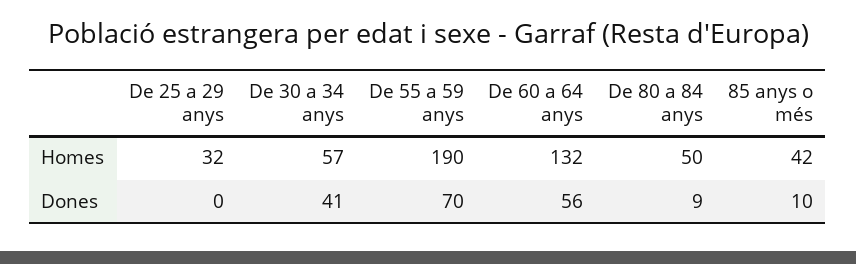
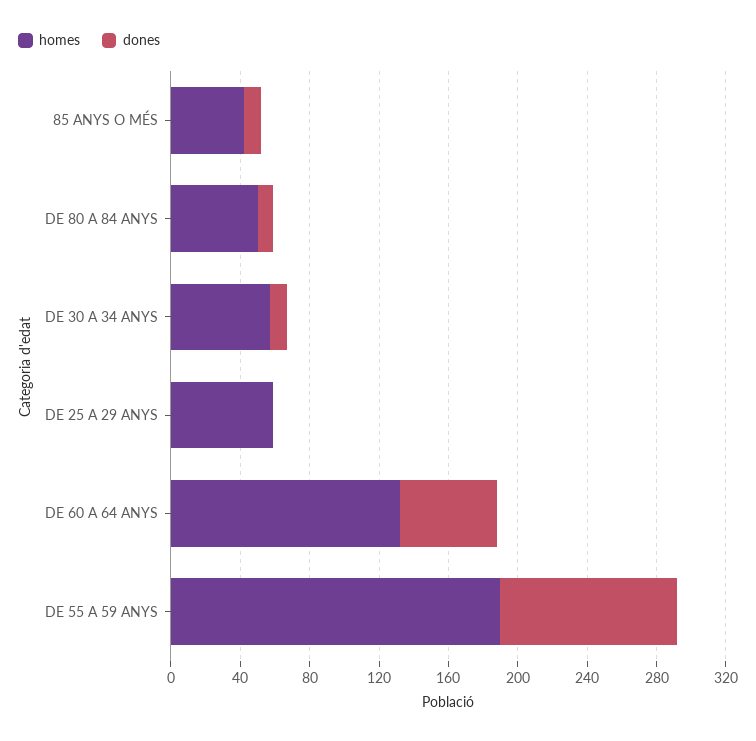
  {
    "Homes": {
-     "De 25 a 29 anys": 32,
+     "De 25 a 29 anys": 60,
      "De 30 a 34 anys": 57,
      "De 55 a 59 anys": 190,
      "De 60 a 64 anys": 132,
      "De 80 a 84 anys": 50,
      "85 anys o més": 42
    },
    "Dones": {
      "De 25 a 29 anys": 0,
-     "De 30 a 34 anys": 41,
+     "De 30 a 34 anys": 10,
-     "De 55 a 59 anys": 70,
+     "De 55 a 59 anys": 100,
      "De 60 a 64 anys": 56,
      "De 80 a 84 anys": 9,
      "85 anys o més": 10
    }
  }

